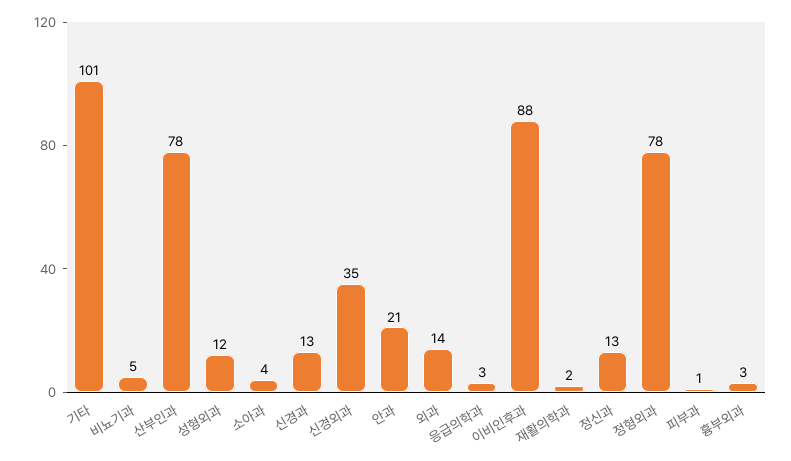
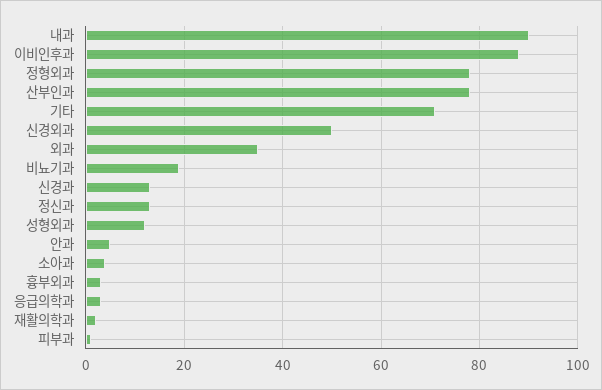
  {
-   "기타": 101,
+   "기타": 70,
-   "비뇨기과": 5,
+   "비뇨기과": 20,
    "산부인과": 78,
    "성형외과": 12,
    "소아과": 4,
    "신경과": 13,
-   "신경외과": 35,
+   "신경외과": 50,
-   "안과": 21,
+   "안과": 5,
-   "외과": 14,
+   "외과": 35,
    "응급의학과": 3,
    "이비인후과": 88,
    "재활의학과": 2,
    "정신과": 13,
    "정형외과": 78,
    "피부과": 1,
-   "흉부외과": 3
+   "흉부외과": 3,
+   "내과": 90
  }

